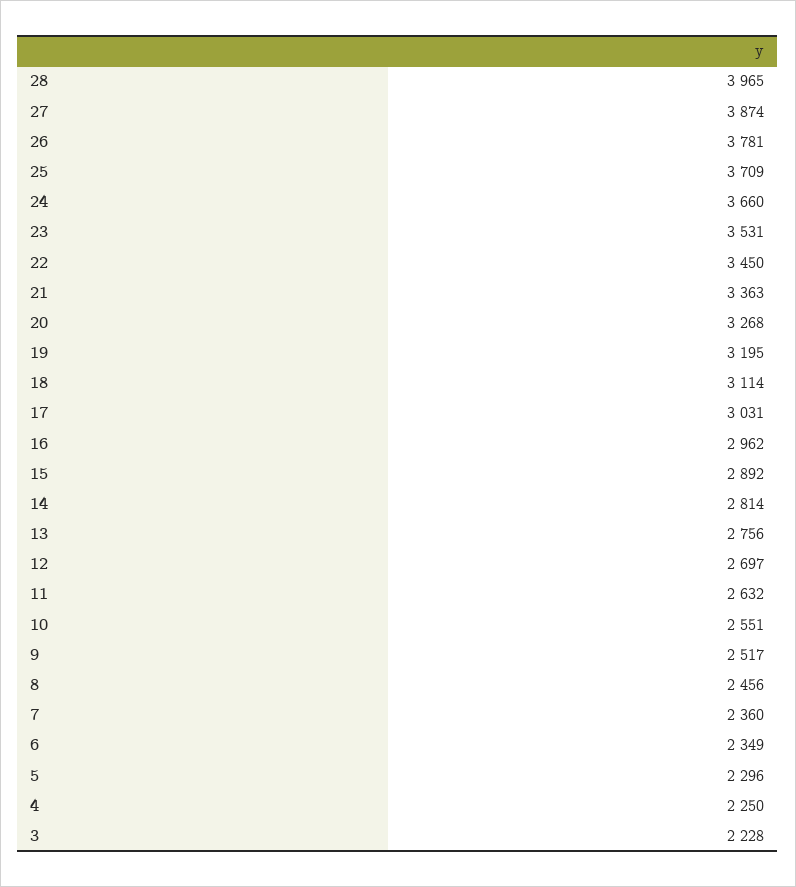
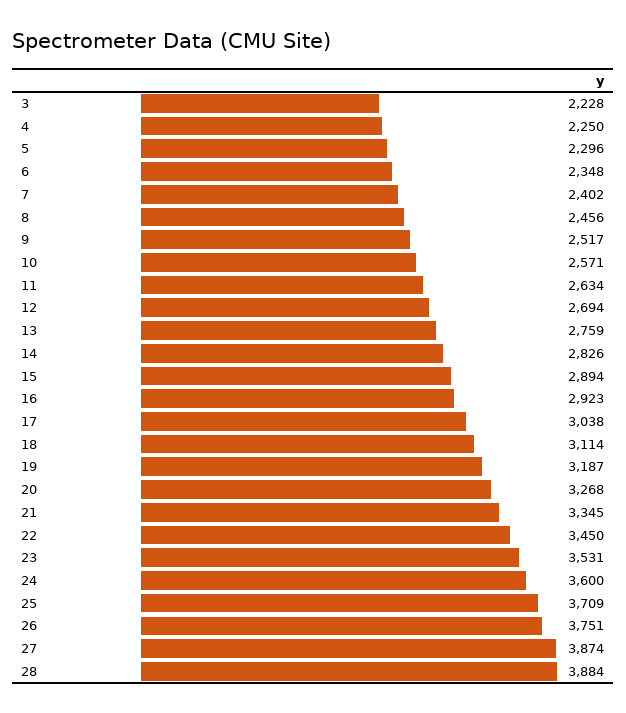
  {
-   "28": 3965,
+   "28": 3884,
    "27": 3874,
-   "26": 3781,
+   "26": 3751,
    "25": 3709,
-   "24": 3660,
+   "24": 3600,
    "23": 3531,
    "22": 3450,
-   "21": 3363,
+   "21": 3345,
    "20": 3268,
-   "19": 3195,
+   "19": 3187,
    "18": 3114,
-   "17": 3031,
+   "17": 3038,
-   "16": 2962,
+   "16": 2923,
-   "15": 2892,
+   "15": 2894,
-   "14": 2814,
+   "14": 2826,
-   "13": 2756,
+   "13": 2759,
-   "12": 2697,
+   "12": 2694,
-   "11": 2632,
+   "11": 2634,
-   "10": 2551,
+   "10": 2571,
    "9": 2517,
    "8": 2456,
-   "7": 2360,
+   "7": 2402,
-   "6": 2349,
+   "6": 2348,
    "5": 2296,
    "4": 2250,
    "3": 2228
  }

